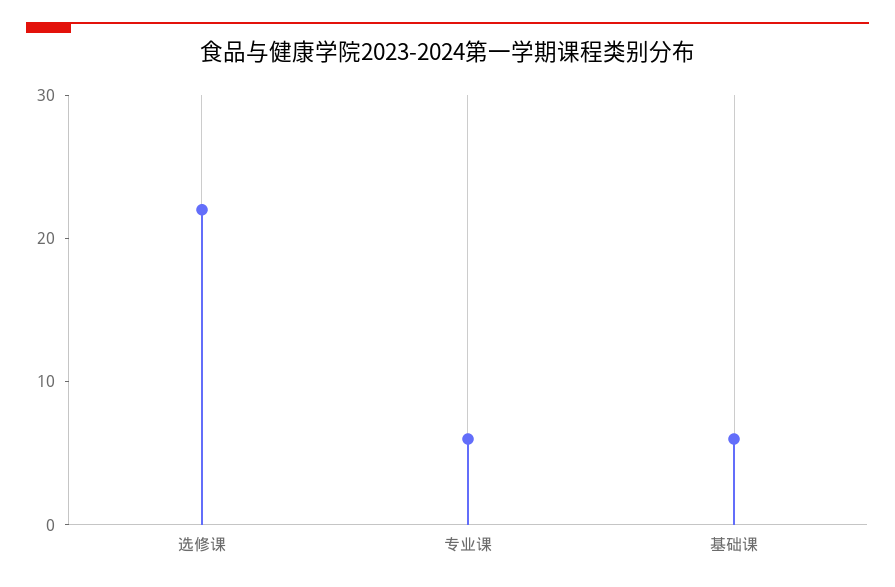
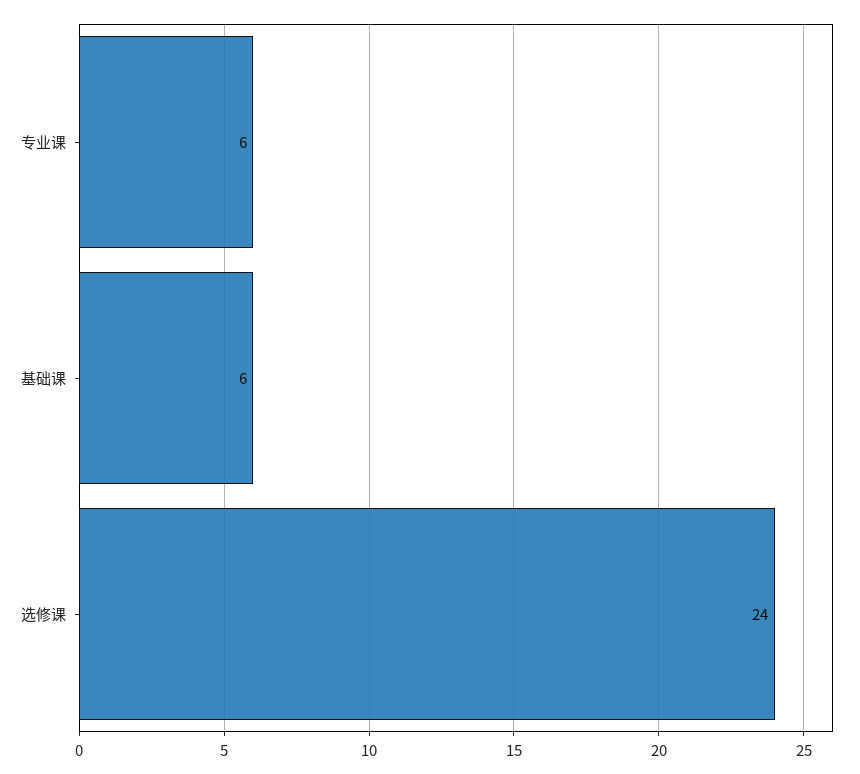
  {
-   "选修课": 22,
+   "选修课": 24,
    "专业课": 6,
    "基础课": 6
  }

